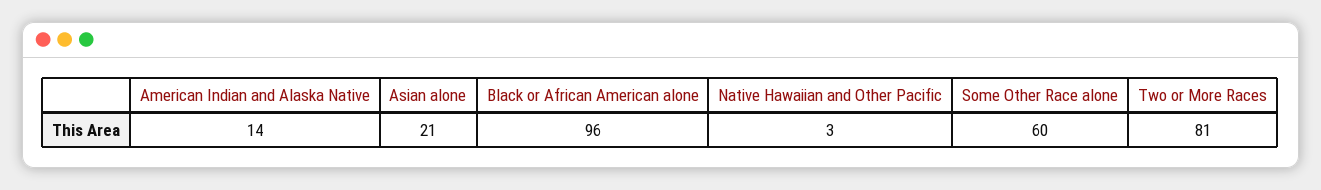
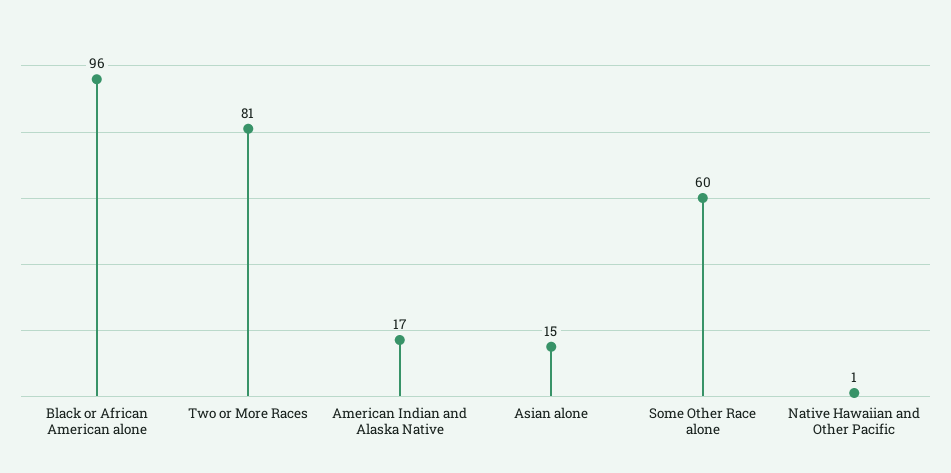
  {
-   "American Indian and Alaska Native": 14,
+   "American Indian and Alaska Native": 17,
-   "Asian alone": 21,
+   "Asian alone": 15,
    "Black or African American alone": 96,
-   "Native Hawaiian and Other Pacific": 3,
+   "Native Hawaiian and Other Pacific": 1,
    "Some Other Race alone": 60,
    "Two or More Races": 81
  }

